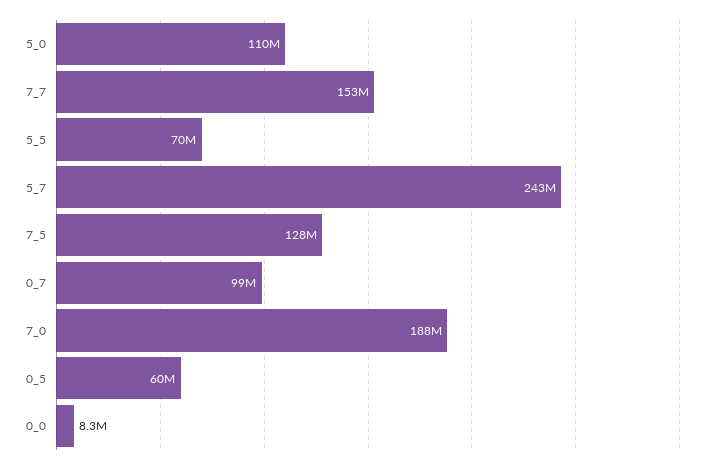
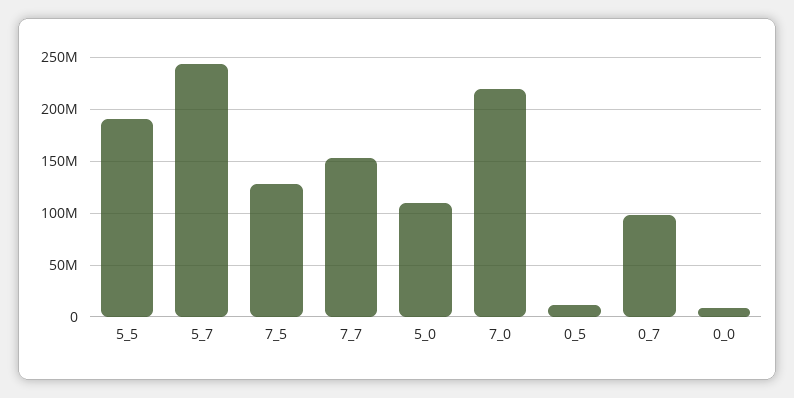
  {
    "5_0": 110000000,
    "7_7": 153000000,
-   "5_5": 70000000,
+   "5_5": 190000000,
    "5_7": 243000000,
    "7_5": 128000000,
    "0_7": 99000000,
-   "7_0": 188000000,
+   "7_0": 220000000,
-   "0_5": 60000000,
+   "0_5": 10000000,
    "0_0": 8300000
  }

